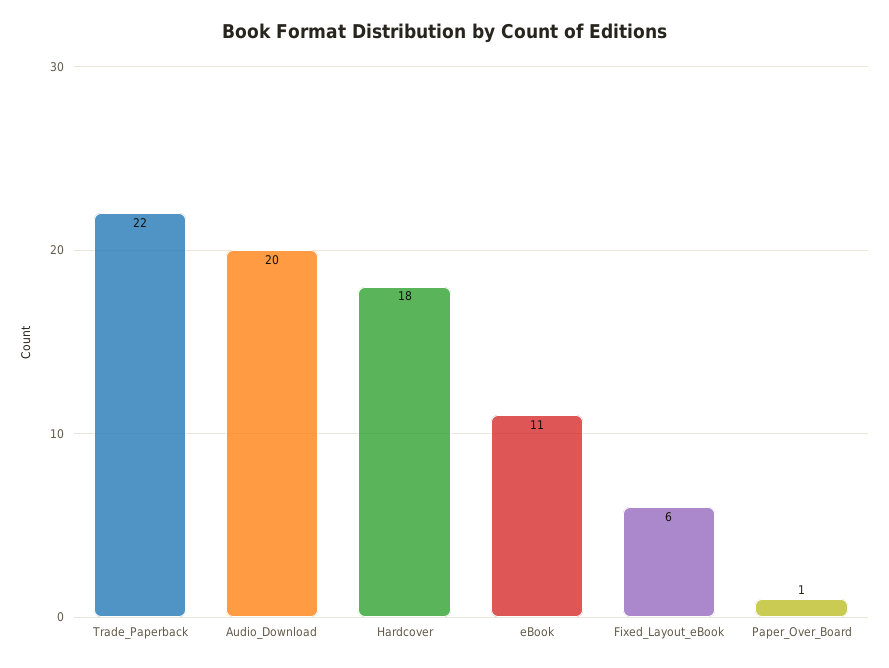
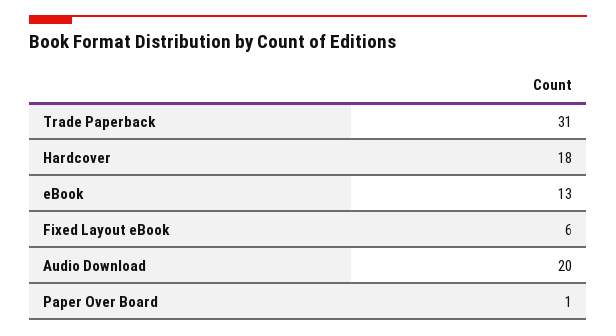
  {
-   "Trade_Paperback": 22,
+   "Trade_Paperback": 31,
    "Audio_Download": 20,
    "Hardcover": 18,
-   "eBook": 11,
+   "eBook": 13,
    "Fixed_Layout_eBook": 6,
    "Paper_Over_Board": 1
  }

